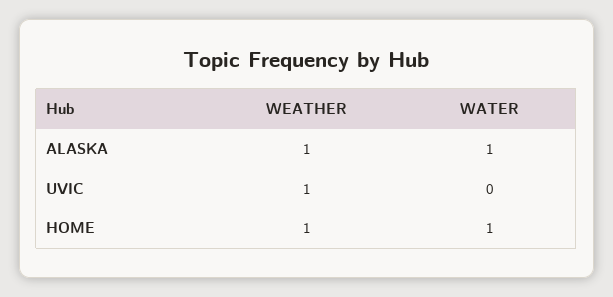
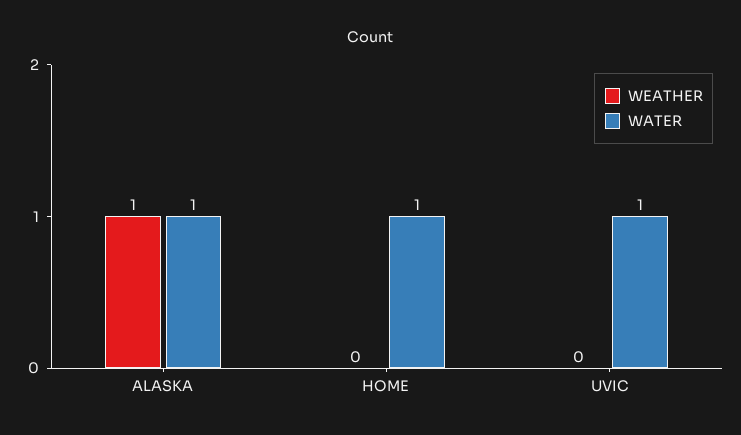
  {
    "WEATHER": {
      "ALASKA": 1,
-     "UVIC": 1,
+     "UVIC": 0,
-     "HOME": 1
+     "HOME": 0
    },
    "WATER": {
      "ALASKA": 1,
-     "UVIC": 0,
+     "UVIC": 1,
      "HOME": 1
    }
  }

